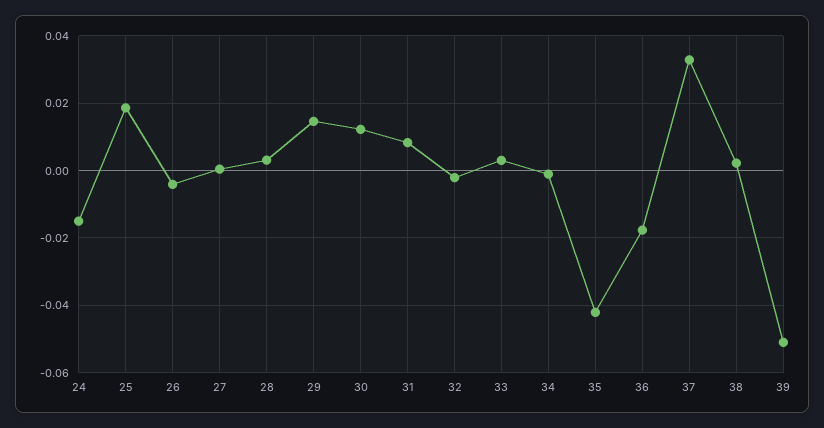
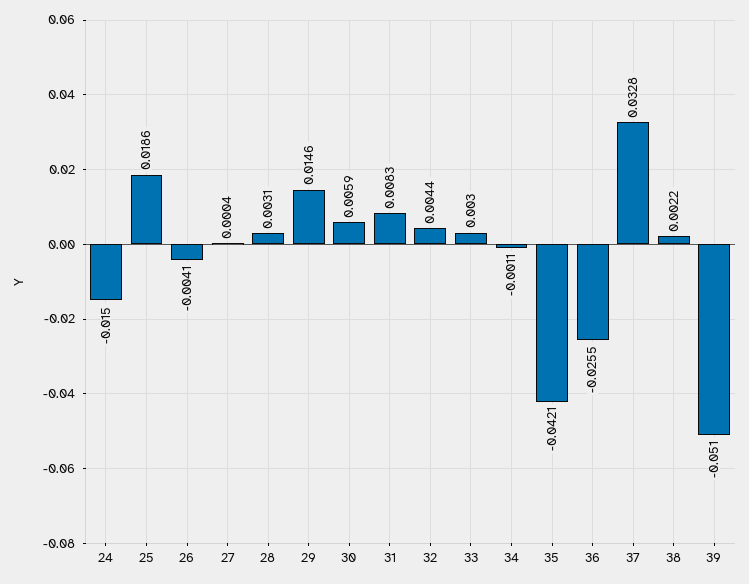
  {
    "24": -0.015,
    "25": 0.0186,
    "26": -0.0041,
    "27": 0.0004,
    "28": 0.0031,
    "29": 0.0146,
-   "30": 0.012,
+   "30": 0.0059,
    "31": 0.0083,
-   "32": -0.002,
+   "32": 0.0044,
    "33": 0.003,
    "34": -0.0011,
    "35": -0.0421,
-   "36": -0.018,
+   "36": -0.0255,
    "37": 0.0328,
    "38": 0.0022,
    "39": -0.051
  }

